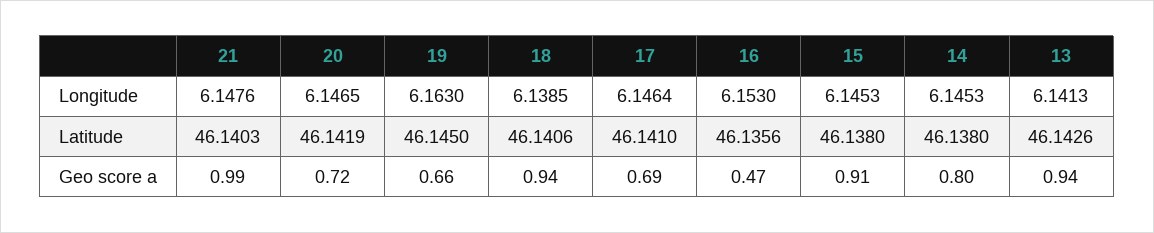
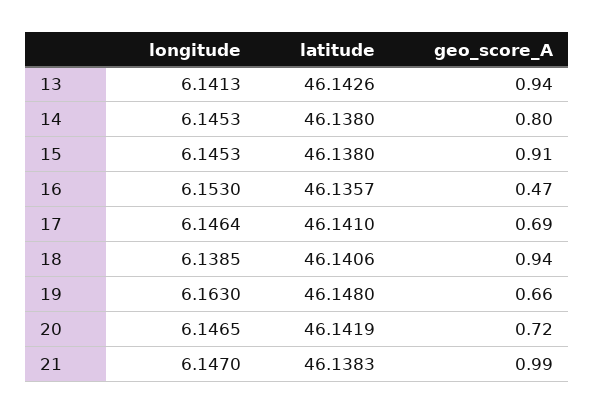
  {
    "21": {
-     "Longitude": 6.1476,
+     "Longitude": 6.147,
-     "Latitude": 46.1403,
+     "Latitude": 46.1383,
      "Geo score a": 0.99
    },
    "20": {
      "Longitude": 6.1465,
      "Latitude": 46.1419,
      "Geo score a": 0.72
    },
    "19": {
      "Longitude": 6.163,
-     "Latitude": 46.145,
+     "Latitude": 46.148,
      "Geo score a": 0.66
    },
    "18": {
      "Longitude": 6.1385,
      "Latitude": 46.1406,
      "Geo score a": 0.94
    },
    "17": {
      "Longitude": 6.1464,
      "Latitude": 46.141,
      "Geo score a": 0.69
    },
    "16": {
      "Longitude": 6.153,
-     "Latitude": 46.1356,
+     "Latitude": 46.1357,
      "Geo score a": 0.47
    },
    "15": {
      "Longitude": 6.1453,
      "Latitude": 46.138,
      "Geo score a": 0.91
    },
    "14": {
      "Longitude": 6.1453,
      "Latitude": 46.138,
      "Geo score a": 0.8
    },
    "13": {
      "Longitude": 6.1413,
      "Latitude": 46.1426,
      "Geo score a": 0.94
    }
  }

